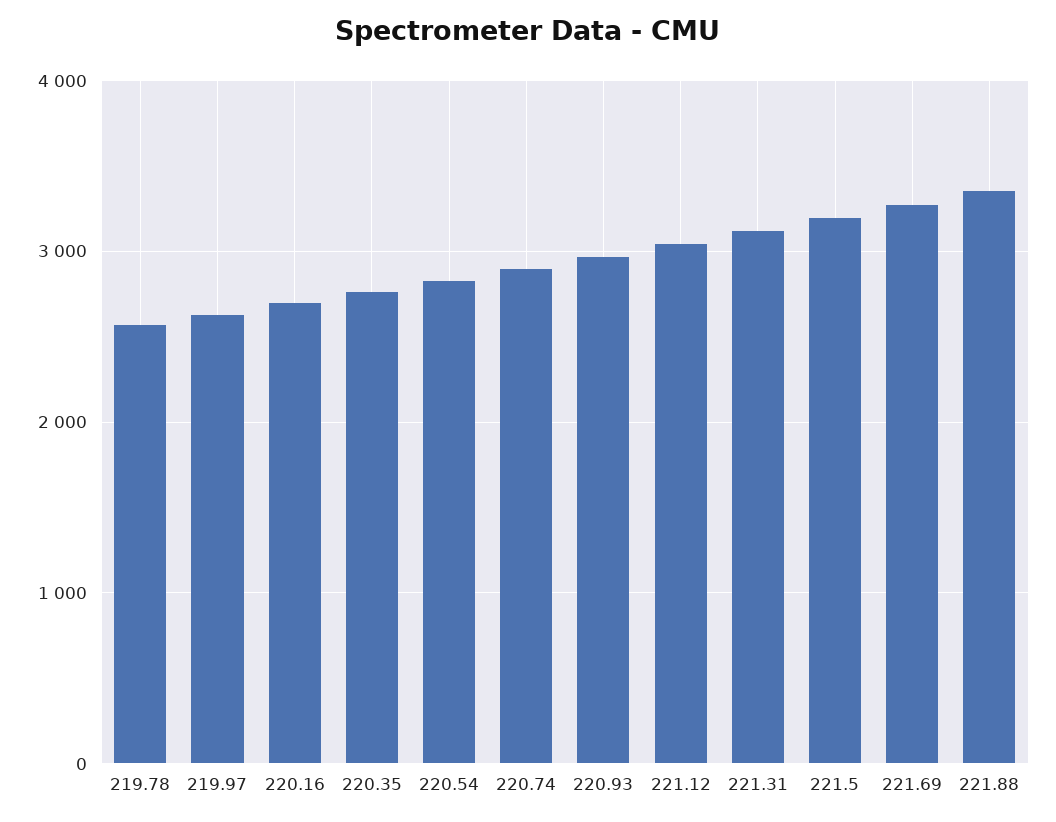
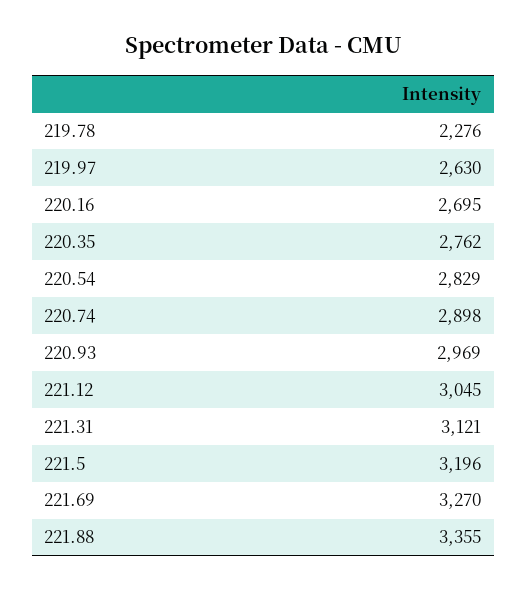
  {
-   "219.78": 2600,
+   "219.78": 2276,
    "219.97": 2630,
    "220.16": 2695,
    "220.35": 2762,
    "220.54": 2829,
    "220.74": 2898,
    "220.93": 2969,
    "221.12": 3045,
    "221.31": 3121,
    "221.5": 3196,
    "221.69": 3270,
    "221.88": 3355
  }

